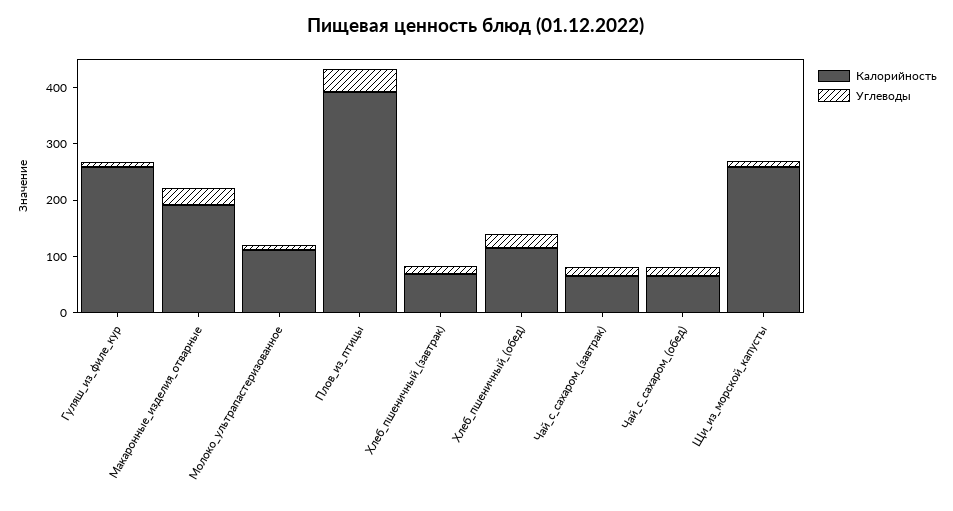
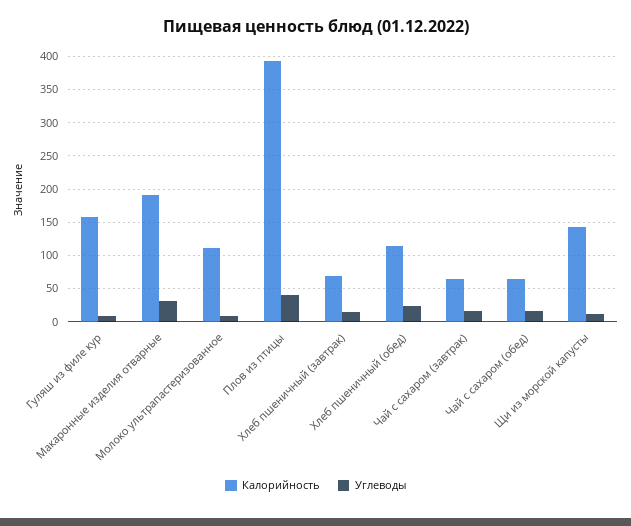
  {
    "Калорийность": {
-     "Гуляш_из_филе_кур": 260,
+     "Гуляш_из_филе_кур": 160,
      "Макаронные_изделия_отварные": 190,
      "Молоко_ультрапастеризованное": 110,
      "Плов_из_птицы": 390,
      "Хлеб_пшеничный_(завтрак)": 70,
      "Хлеб_пшеничный_(обед)": 110,
      "Чай_с_сахаром_(завтрак)": 60,
      "Чай_с_сахаром_(обед)": 60,
-     "Щи_из_морской_капусты": 260
+     "Щи_из_морской_капусты": 140
    },
    "Углеводы": {
      "Гуляш_из_филе_кур": 10,
      "Макаронные_изделия_отварные": 30,
      "Молоко_ультрапастеризованное": 10,
      "Плов_из_птицы": 40,
      "Хлеб_пшеничный_(завтрак)": 10,
      "Хлеб_пшеничный_(обед)": 20,
      "Чай_с_сахаром_(завтрак)": 20,
      "Чай_с_сахаром_(обед)": 20,
      "Щи_из_морской_капусты": 10
    }
  }

